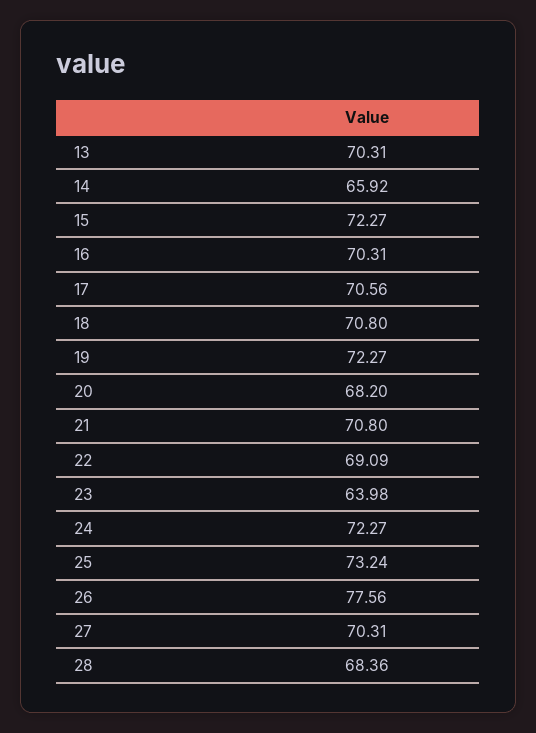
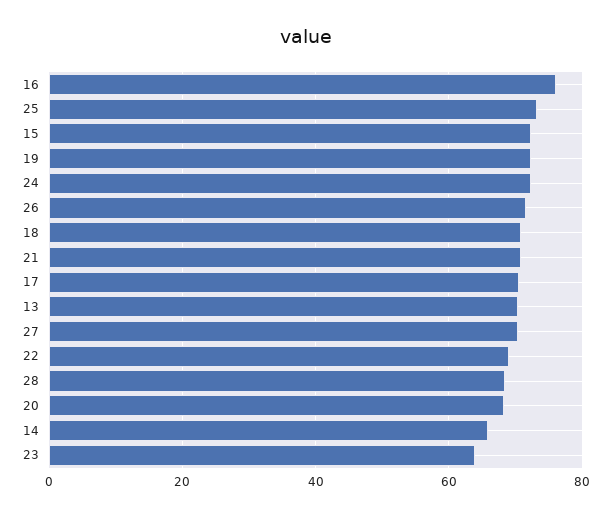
  {
    "13": 70.31,
    "14": 65.92,
    "15": 72.27,
-   "16": 70.31,
+   "16": 76,
    "17": 70.56,
    "18": 70.8,
    "19": 72.27,
    "20": 68.2,
    "21": 70.8,
    "22": 69.09,
    "23": 63.98,
    "24": 72.27,
    "25": 73.24,
-   "26": 77.56,
+   "26": 72,
    "27": 70.31,
    "28": 68.36
  }

